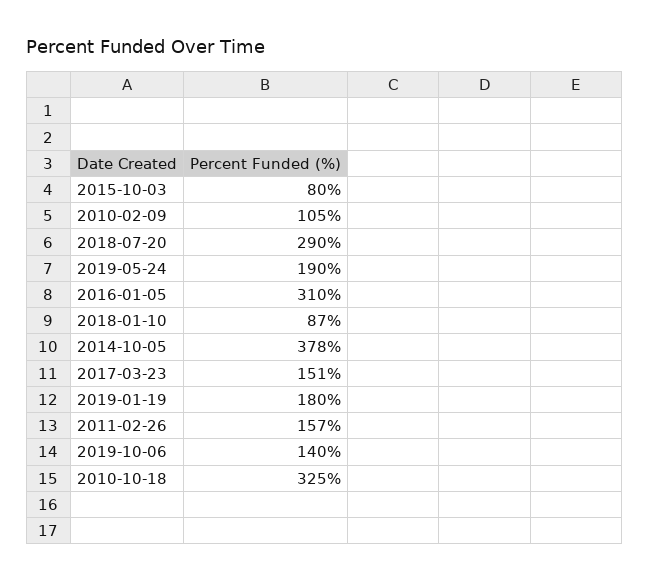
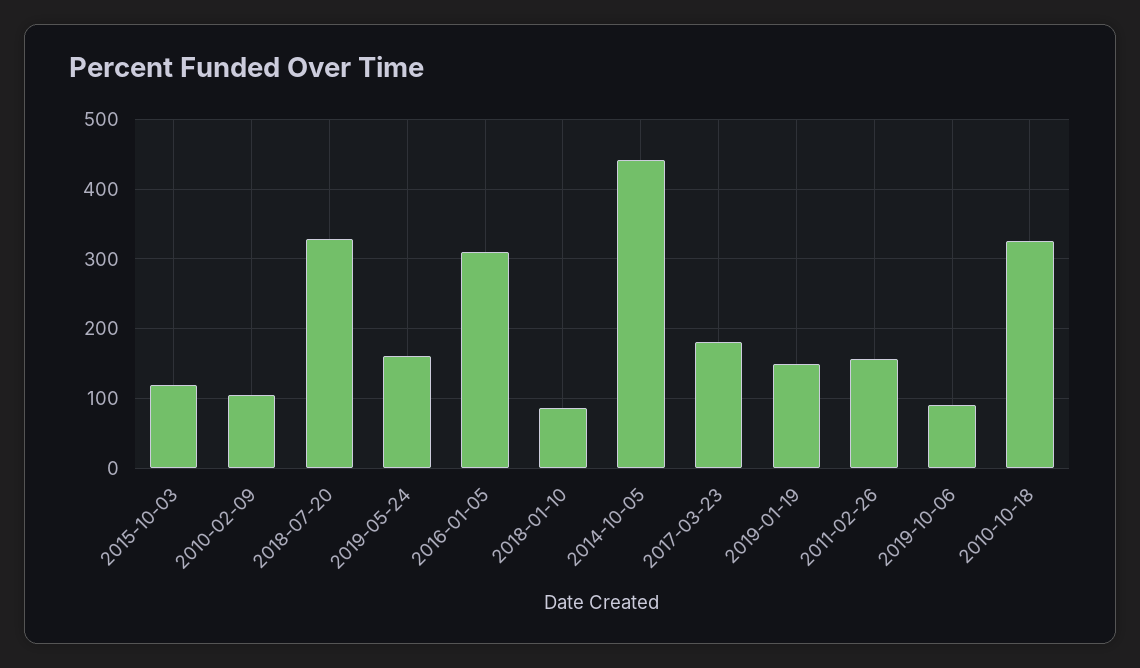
  {
-   "2015-10-03": 80,
+   "2015-10-03": 120,
    "2010-02-09": 105,
-   "2018-07-20": 290,
+   "2018-07-20": 330,
-   "2019-05-24": 190,
+   "2019-05-24": 160,
    "2016-01-05": 310,
    "2018-01-10": 87,
-   "2014-10-05": 378,
+   "2014-10-05": 440,
-   "2017-03-23": 151,
+   "2017-03-23": 180,
-   "2019-01-19": 180,
+   "2019-01-19": 150,
    "2011-02-26": 157,
-   "2019-10-06": 140,
+   "2019-10-06": 90,
    "2010-10-18": 325
  }

